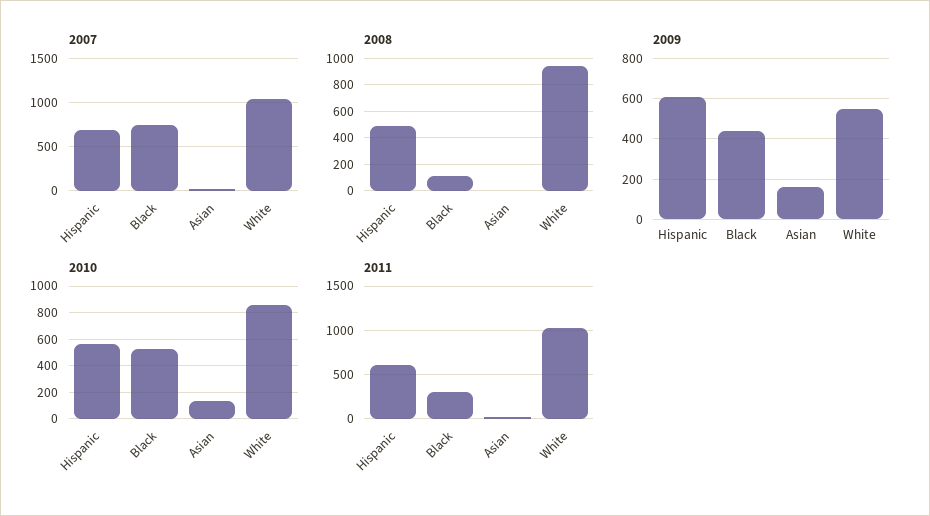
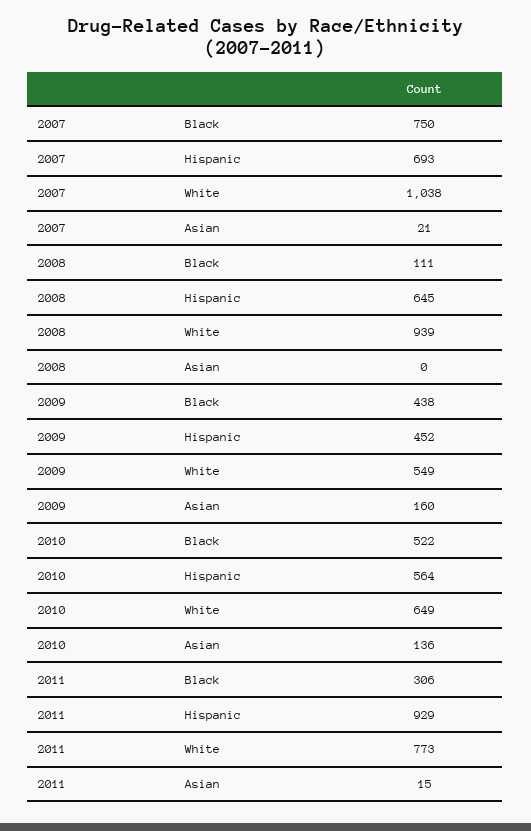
  {
    "2007": {
      "Hispanic": 693,
      "Black": 750,
      "Asian": 21,
      "White": 1038
    },
    "2008": {
-     "Hispanic": 500,
+     "Hispanic": 645,
      "Black": 111,
      "Asian": 0,
      "White": 939
    },
    "2009": {
-     "Hispanic": 600,
+     "Hispanic": 452,
      "Black": 438,
      "Asian": 160,
      "White": 549
    },
    "2010": {
      "Hispanic": 564,
      "Black": 522,
      "Asian": 136,
-     "White": 850
+     "White": 649
    },
    "2011": {
-     "Hispanic": 600,
+     "Hispanic": 929,
      "Black": 306,
      "Asian": 15,
-     "White": 1000
+     "White": 773
    }
  }

